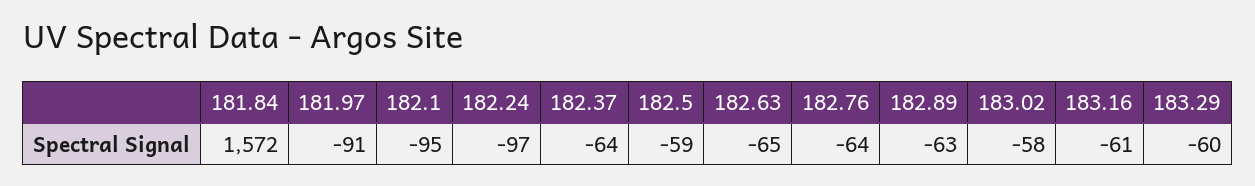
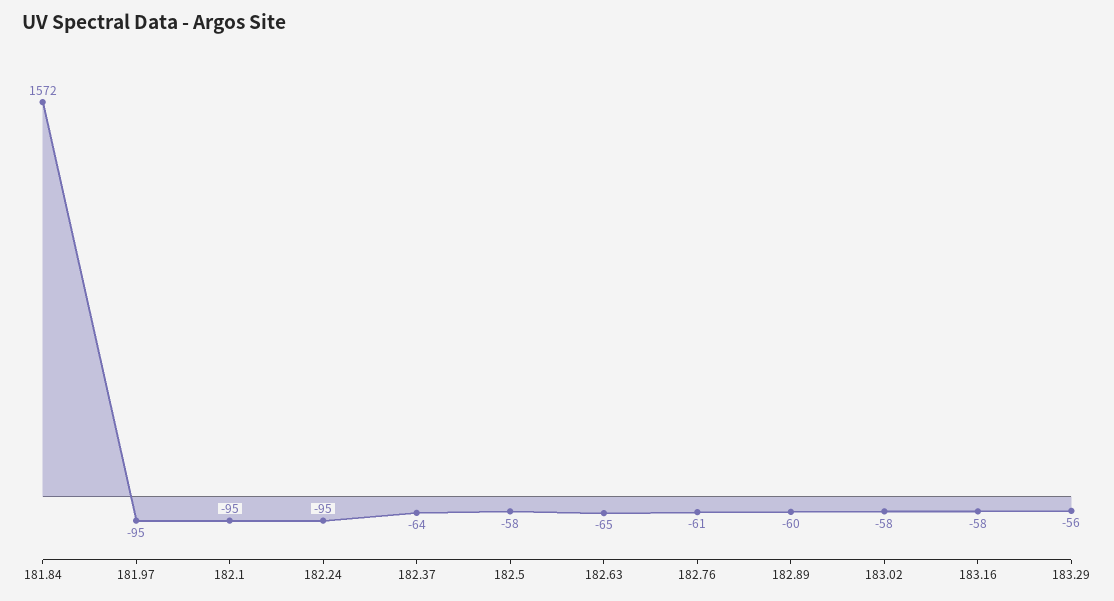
  {
    "181.84": 1572,
-   "181.97": -91,
+   "181.97": -95,
    "182.1": -95,
-   "182.24": -97,
+   "182.24": -95,
    "182.37": -64,
-   "182.5": -59,
+   "182.5": -58,
    "182.63": -65,
-   "182.76": -64,
+   "182.76": -61,
-   "182.89": -63,
+   "182.89": -60,
    "183.02": -58,
-   "183.16": -61,
+   "183.16": -58,
-   "183.29": -60
+   "183.29": -56
  }

